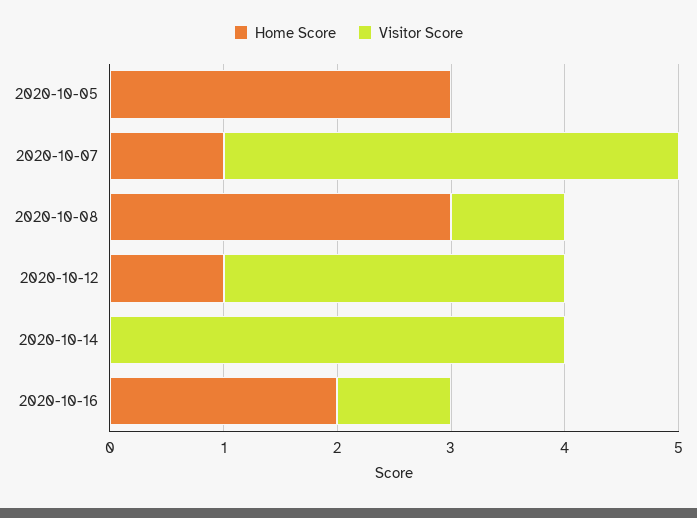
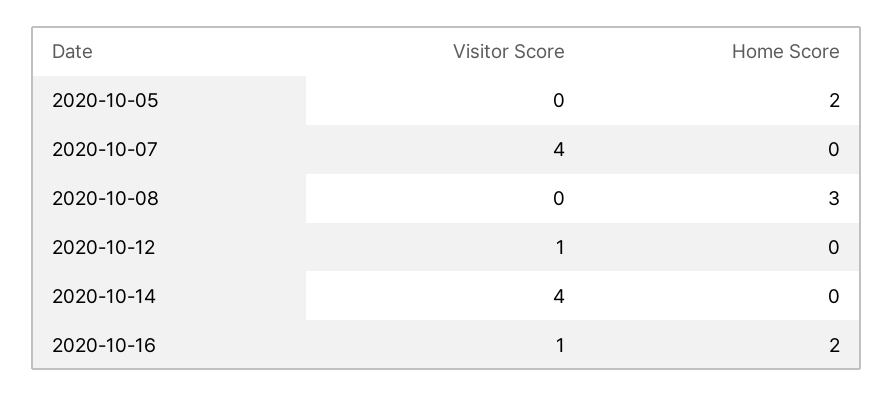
  {
    "Home Score": {
-     "2020-10-05": 3,
+     "2020-10-05": 2,
-     "2020-10-07": 1,
+     "2020-10-07": 0,
      "2020-10-08": 3,
-     "2020-10-12": 1,
+     "2020-10-12": 0,
      "2020-10-14": 0,
      "2020-10-16": 2
    },
    "Visitor Score": {
      "2020-10-05": 0,
      "2020-10-07": 4,
-     "2020-10-08": 1,
+     "2020-10-08": 0,
-     "2020-10-12": 3,
+     "2020-10-12": 1,
      "2020-10-14": 4,
      "2020-10-16": 1
    }
  }

